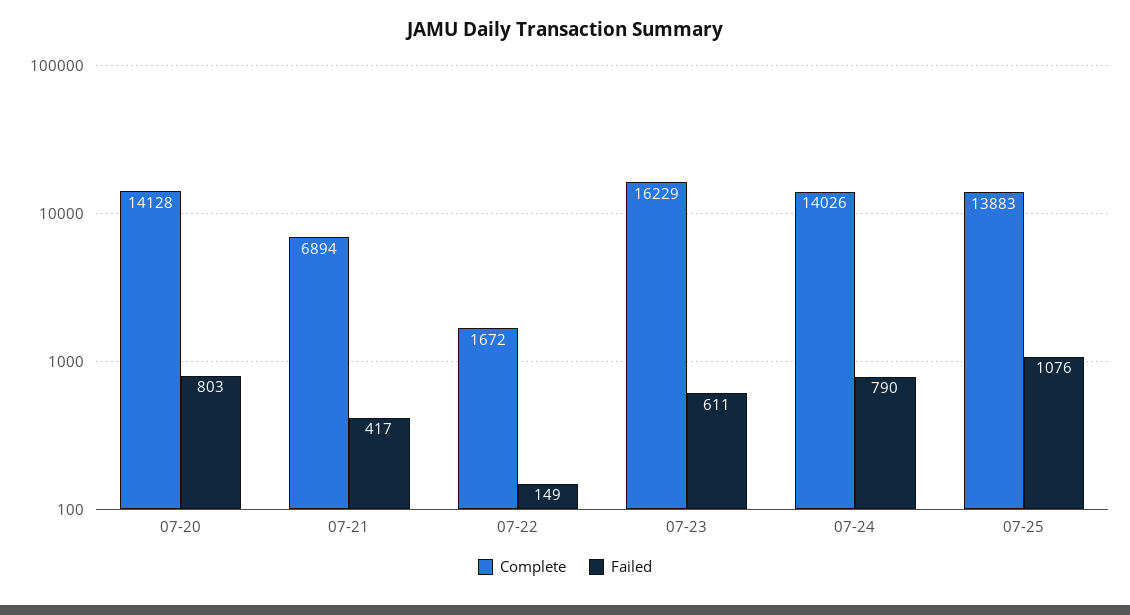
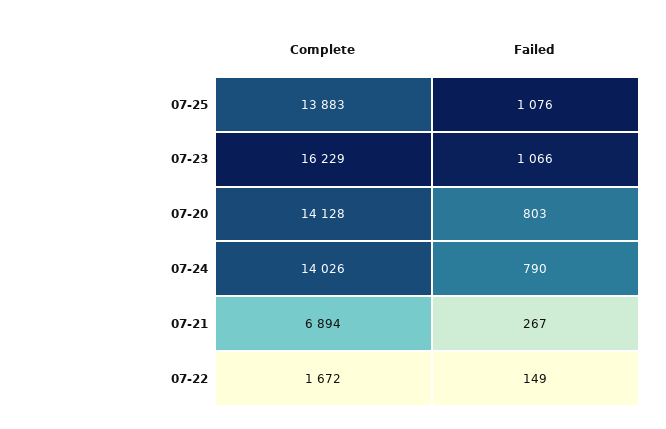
  {
    "Complete": {
      "07-20": 14128,
      "07-21": 6894,
      "07-22": 1672,
      "07-23": 16229,
      "07-24": 14026,
      "07-25": 13883
    },
    "Failed": {
      "07-20": 803,
-     "07-21": 417,
+     "07-21": 267,
      "07-22": 149,
-     "07-23": 611,
+     "07-23": 1066,
      "07-24": 790,
      "07-25": 1076
    }
  }

